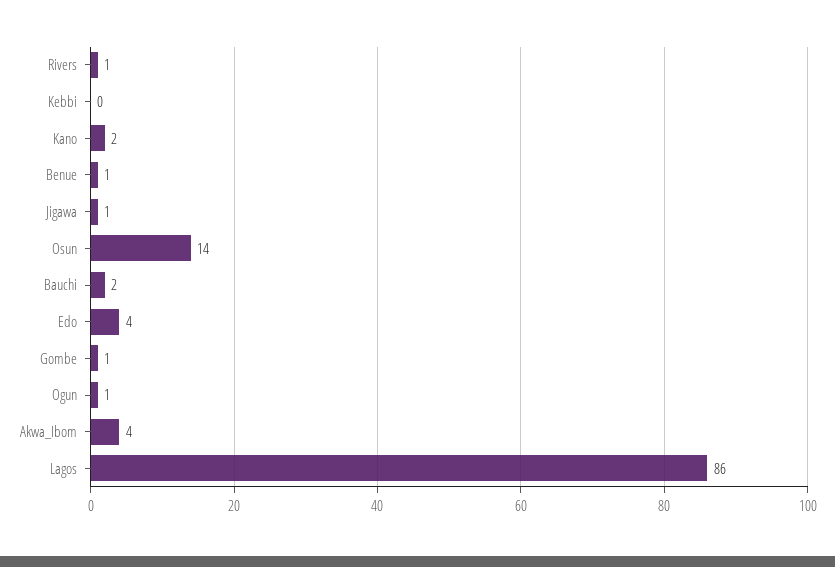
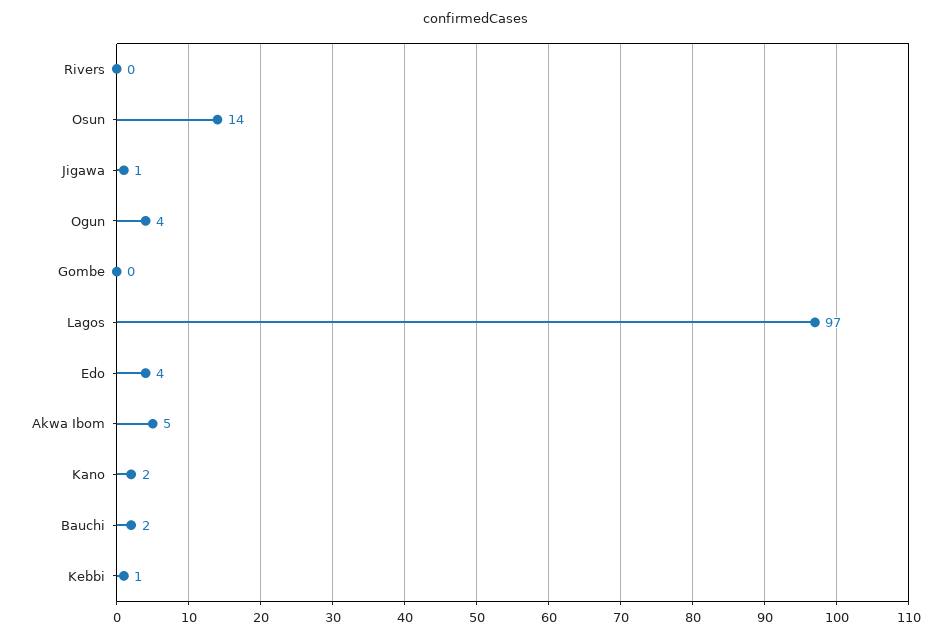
  {
-   "Rivers": 1,
+   "Rivers": 0,
-   "Kebbi": 0,
+   "Kebbi": 1,
    "Kano": 2,
-   "Benue": 1,
    "Jigawa": 1,
    "Osun": 14,
    "Bauchi": 2,
    "Edo": 4,
-   "Gombe": 1,
+   "Gombe": 0,
-   "Ogun": 1,
+   "Ogun": 4,
-   "Akwa_Ibom": 4,
+   "Akwa_Ibom": 5,
-   "Lagos": 86
+   "Lagos": 97
  }

